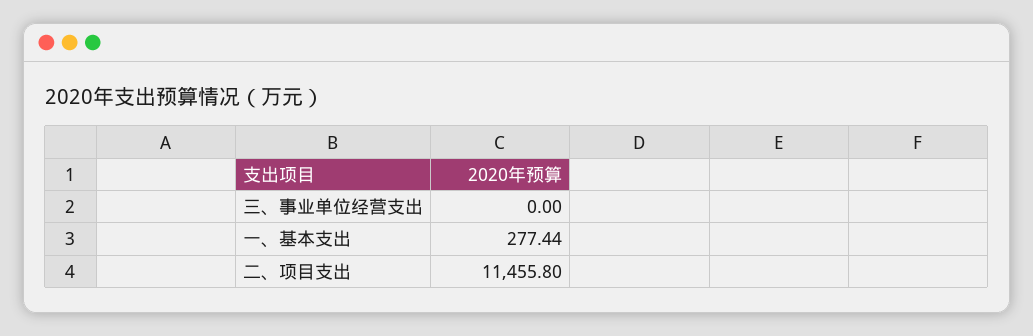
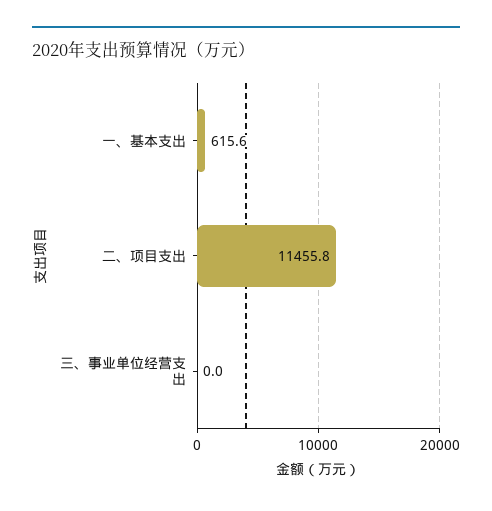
  {
    "三、事业单位经营支出": 0,
-   "一、基本支出": 277.44,
+   "一、基本支出": 615.6,
    "二、项目支出": 11455.8
  }

